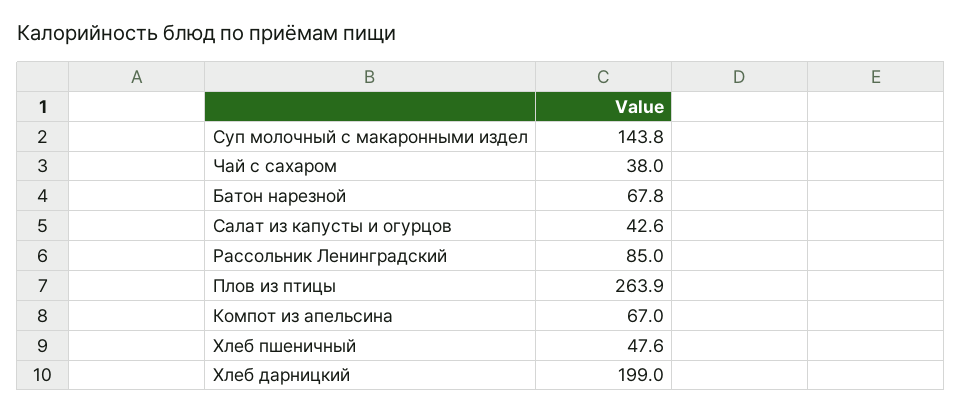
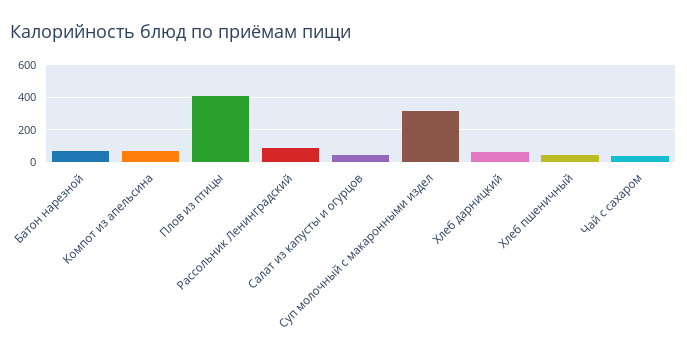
  {
-   "Суп молочный с макаронными издел": 143.8,
+   "Суп молочный с макаронными издел": 300,
    "Чай с сахаром": 38,
    "Батон нарезной": 67.8,
    "Салат из капусты и огурцов": 42.6,
    "Рассольник Ленинградский": 85,
-   "Плов из птицы": 263.9,
+   "Плов из птицы": 400,
    "Компот из апельсина": 67,
    "Хлеб пшеничный": 47.6,
-   "Хлеб дарницкий": 199
+   "Хлеб дарницкий": 50
  }

